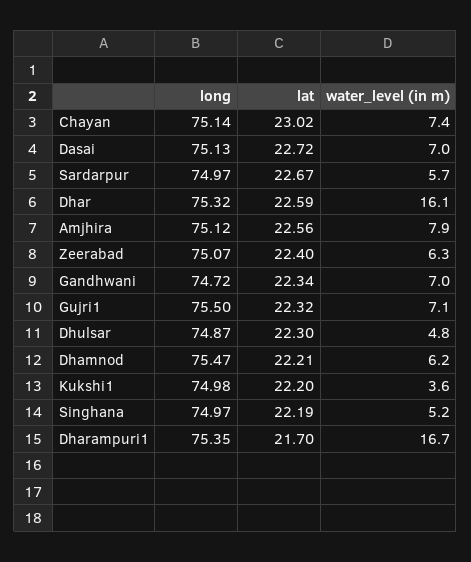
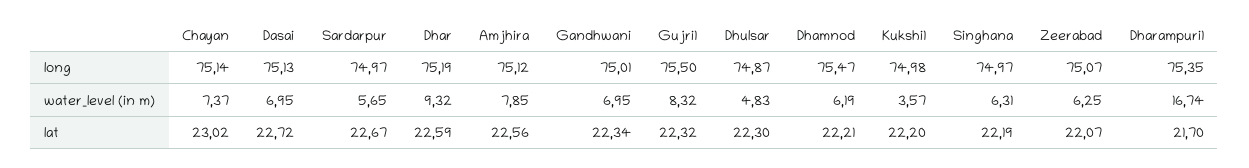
  {
    "long": {
      "Chayan": 75.14,
      "Dasai": 75.13,
      "Sardarpur": 74.97,
-     "Dhar": 75.32,
+     "Dhar": 75.19,
      "Amjhira": 75.12,
      "Zeerabad": 75.07,
-     "Gandhwani": 74.72,
+     "Gandhwani": 75.01,
      "Gujri1": 75.5,
      "Dhulsar": 74.87,
      "Dhamnod": 75.47,
      "Kukshi1": 74.98,
      "Singhana": 74.97,
      "Dharampuri1": 75.35
    },
    "lat": {
      "Chayan": 23.02,
      "Dasai": 22.72,
      "Sardarpur": 22.67,
      "Dhar": 22.59,
      "Amjhira": 22.56,
-     "Zeerabad": 22.4,
+     "Zeerabad": 22.07,
      "Gandhwani": 22.34,
      "Gujri1": 22.32,
      "Dhulsar": 22.3,
      "Dhamnod": 22.21,
      "Kukshi1": 22.2,
      "Singhana": 22.19,
      "Dharampuri1": 21.7
    },
    "water_level (in m)": {
      "Chayan": 7.37,
      "Dasai": 6.95,
      "Sardarpur": 5.65,
-     "Dhar": 16.1,
+     "Dhar": 9.32,
      "Amjhira": 7.85,
      "Zeerabad": 6.25,
      "Gandhwani": 6.95,
-     "Gujri1": 7.1,
+     "Gujri1": 8.32,
      "Dhulsar": 4.83,
      "Dhamnod": 6.19,
      "Kukshi1": 3.57,
-     "Singhana": 5.2,
+     "Singhana": 6.31,
      "Dharampuri1": 16.74
    }
  }

